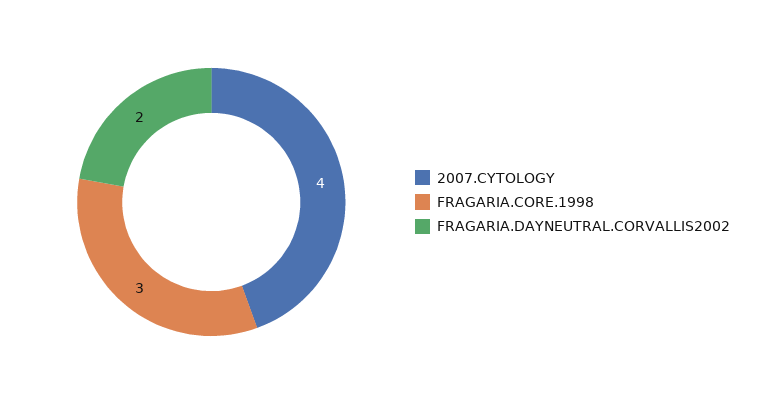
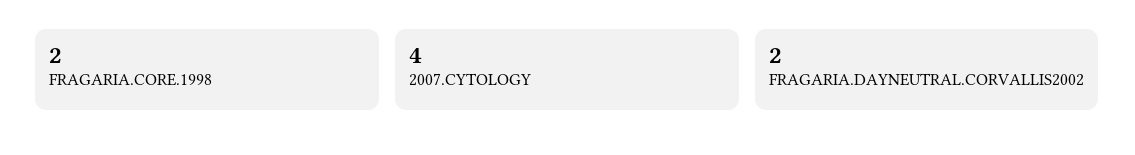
  {
    "2007.CYTOLOGY": 4,
-   "FRAGARIA.CORE.1998": 3,
+   "FRAGARIA.CORE.1998": 2,
    "FRAGARIA.DAYNEUTRAL.CORVALLIS2002": 2
  }

